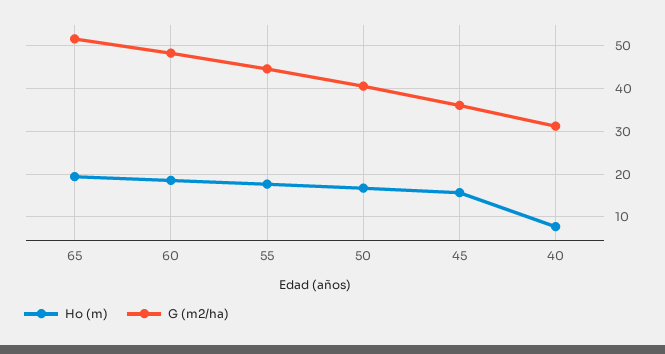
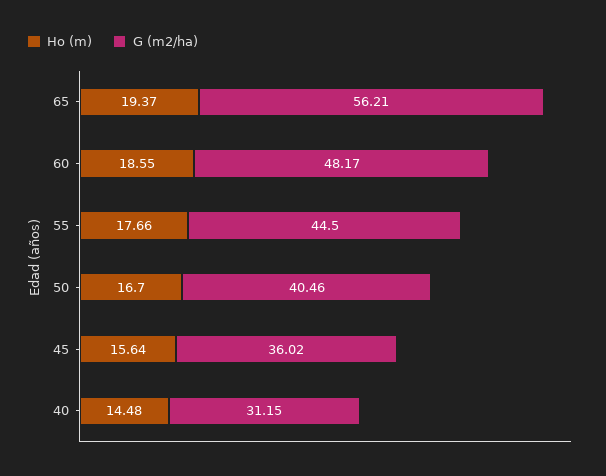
  {
    "Ho (m)": {
      "65": 19.37,
      "60": 18.55,
      "55": 17.66,
      "50": 16.7,
      "45": 15.64,
-     "40": 8
+     "40": 14.48
    },
    "G (m2/ha)": {
-     "65": 52,
+     "65": 56.21,
      "60": 48.17,
      "55": 44.5,
      "50": 40.46,
      "45": 36.02,
      "40": 31.15
    }
  }

